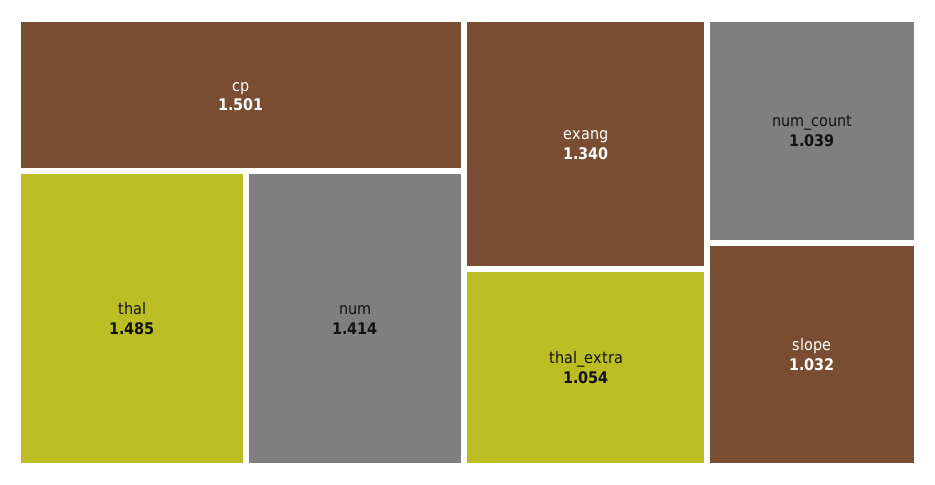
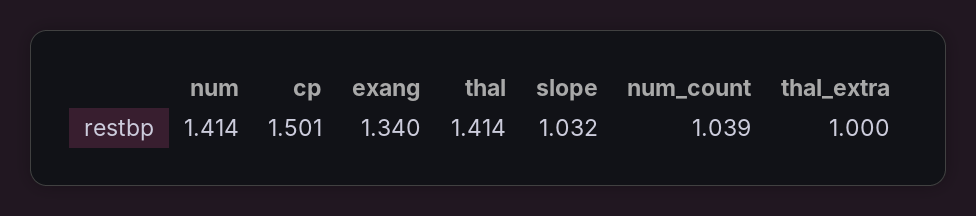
  {
    "cp": 1.501,
-   "thal": 1.485,
+   "thal": 1.414,
    "num": 1.414,
    "exang": 1.34,
-   "thal_extra": 1.054,
+   "thal_extra": 1,
    "num_count": 1.039,
    "slope": 1.032
  }

